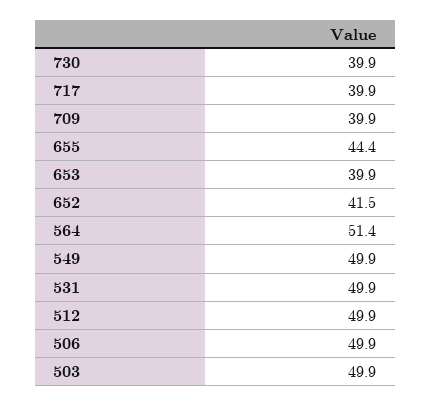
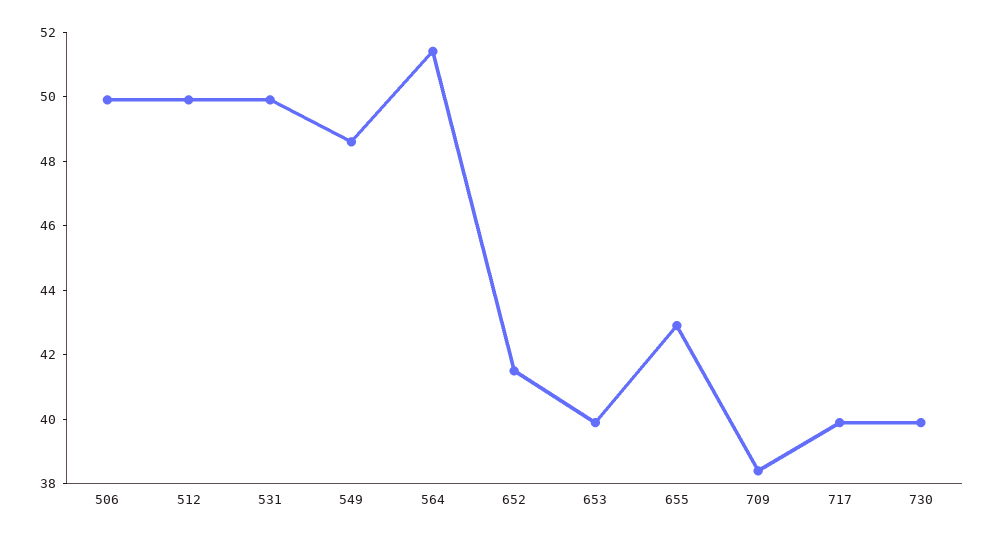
  {
    "730": 39.9,
    "717": 39.9,
-   "709": 39.9,
+   "709": 38.5,
-   "655": 44.4,
+   "655": 43,
    "653": 39.9,
    "652": 41.5,
    "564": 51.4,
-   "549": 49.9,
+   "549": 48.5,
    "531": 49.9,
    "512": 49.9,
-   "506": 49.9,
+   "506": 49.9
-   "503": 49.9
  }

